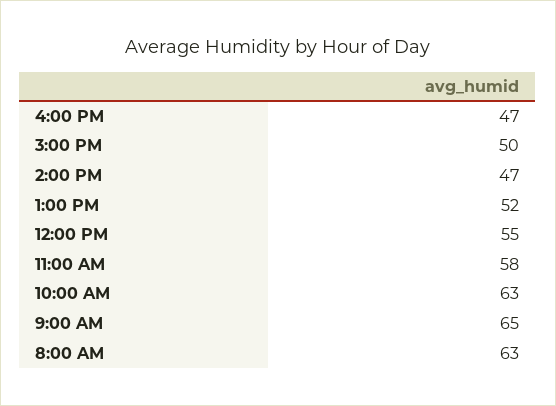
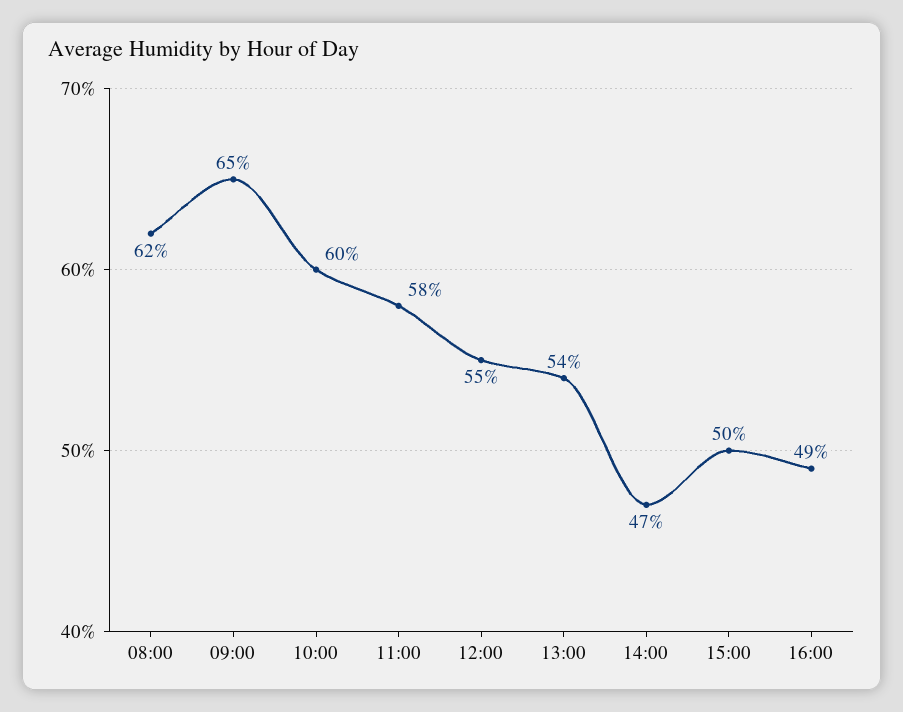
  {
-   "4:00 PM": 47,
+   "4:00 PM": 49,
    "3:00 PM": 50,
    "2:00 PM": 47,
-   "1:00 PM": 52,
+   "1:00 PM": 54,
    "12:00 PM": 55,
    "11:00 AM": 58,
-   "10:00 AM": 63,
+   "10:00 AM": 60,
    "9:00 AM": 65,
-   "8:00 AM": 63
+   "8:00 AM": 62
  }

